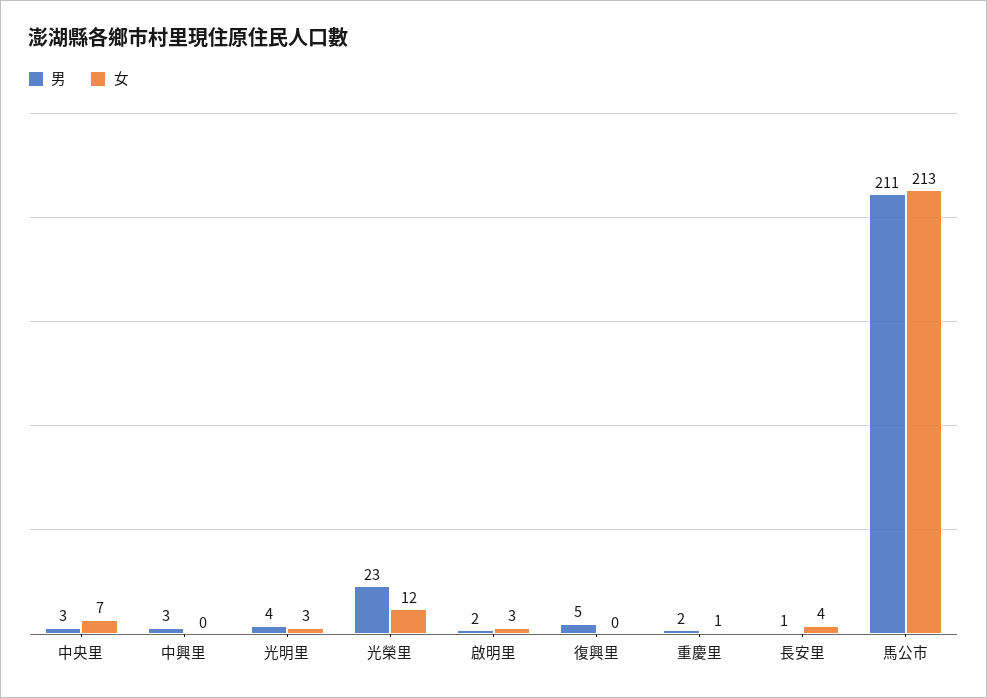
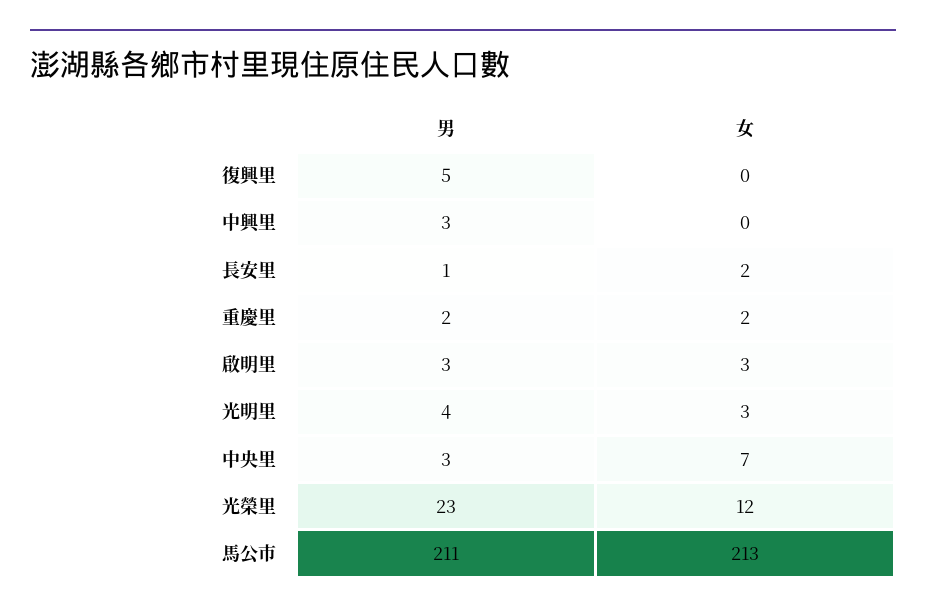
  {
    "男": {
      "中央里": 3,
      "中興里": 3,
      "光明里": 4,
      "光榮里": 23,
-     "啟明里": 2,
+     "啟明里": 3,
      "復興里": 5,
      "重慶里": 2,
      "長安里": 1,
      "馬公市": 211
    },
    "女": {
      "中央里": 7,
      "中興里": 0,
      "光明里": 3,
      "光榮里": 12,
      "啟明里": 3,
      "復興里": 0,
-     "重慶里": 1,
+     "重慶里": 2,
-     "長安里": 4,
+     "長安里": 2,
      "馬公市": 213
    }
  }

